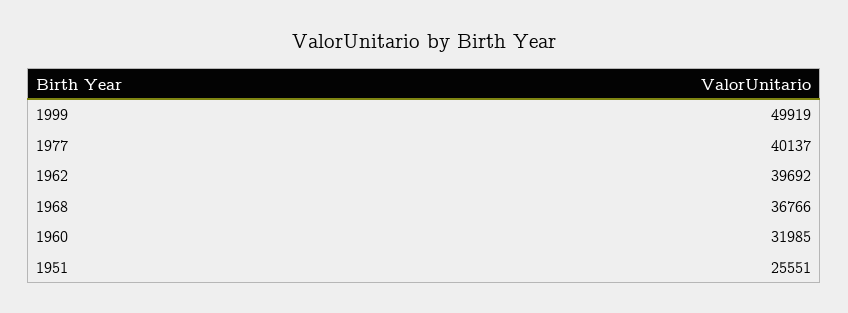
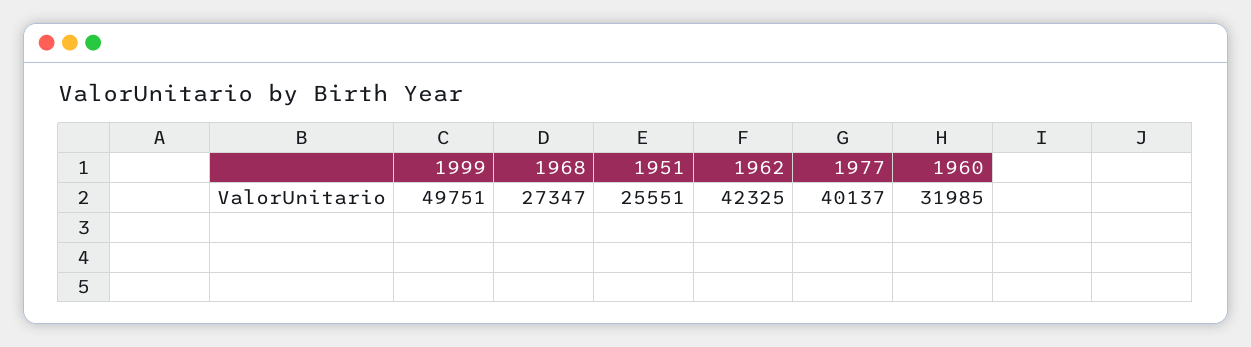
  {
-   "1999": 49919,
+   "1999": 49751,
    "1977": 40137,
-   "1962": 39692,
+   "1962": 42325,
-   "1968": 36766,
+   "1968": 27347,
    "1960": 31985,
    "1951": 25551
  }

